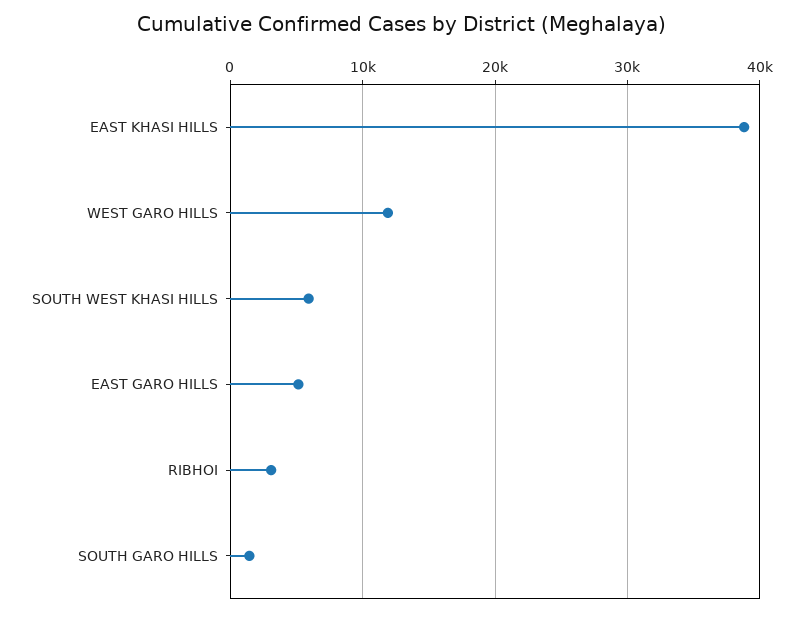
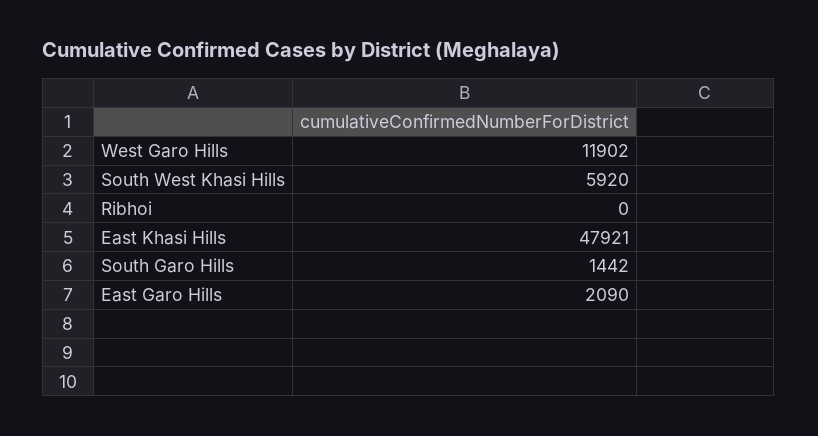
  {
-   "EAST KHASI HILLS": 39000,
+   "EAST KHASI HILLS": 47921,
    "WEST GARO HILLS": 11902,
    "SOUTH WEST KHASI HILLS": 5920,
-   "EAST GARO HILLS": 5000,
+   "EAST GARO HILLS": 2090,
-   "RIBHOI": 3000,
+   "RIBHOI": 0,
    "SOUTH GARO HILLS": 1442
  }

